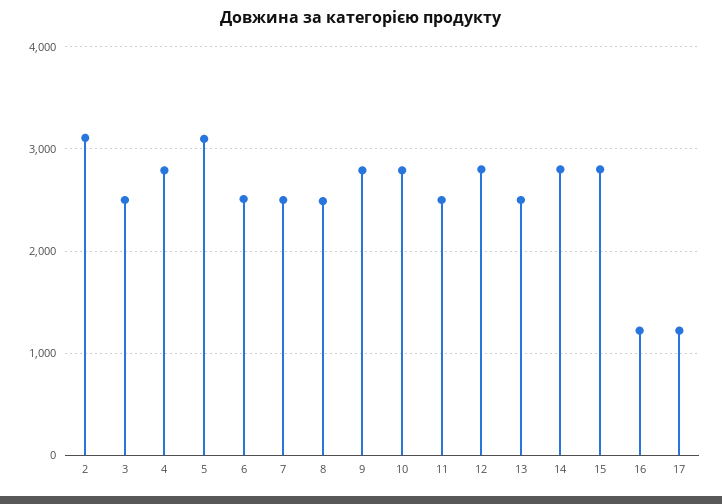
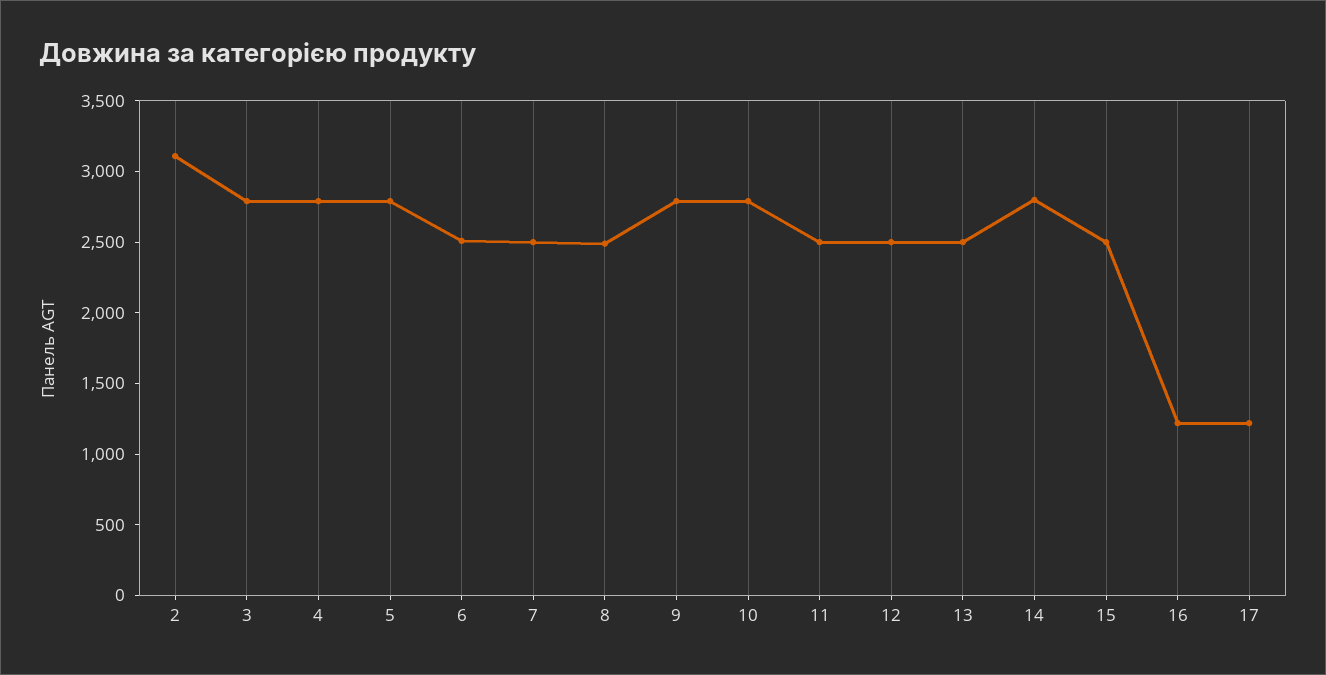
  {
    "2": 3100,
-   "3": 2500,
+   "3": 2800,
    "4": 2800,
-   "5": 3100,
+   "5": 2800,
    "6": 2500,
    "7": 2500,
    "8": 2500,
    "9": 2800,
    "10": 2800,
    "11": 2500,
-   "12": 2800,
+   "12": 2500,
    "13": 2500,
    "14": 2800,
-   "15": 2800,
+   "15": 2500,
    "16": 1200,
    "17": 1200
  }

